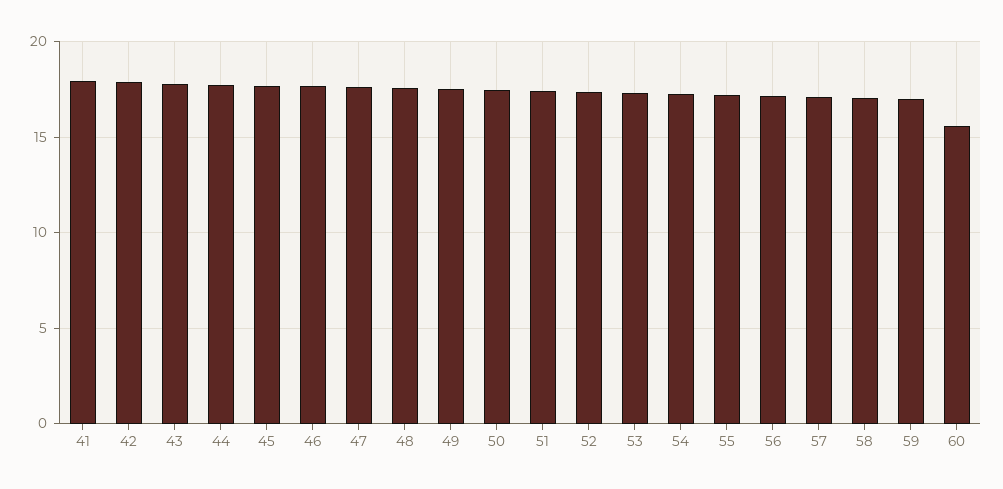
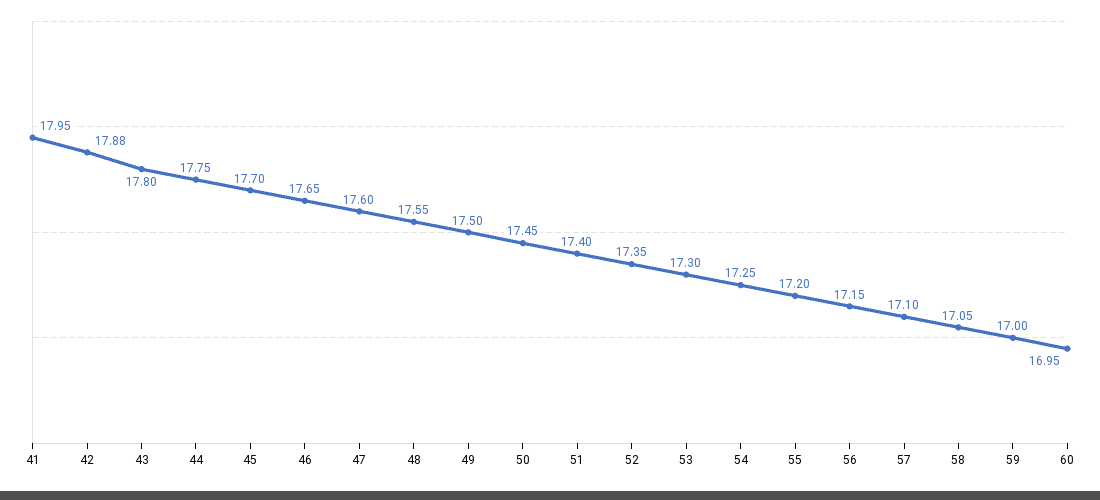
  {
    "41": 17.95,
    "42": 17.88,
    "43": 17.8,
    "44": 17.75,
    "45": 17.7,
    "46": 17.65,
    "47": 17.6,
    "48": 17.55,
    "49": 17.5,
    "50": 17.45,
    "51": 17.4,
    "52": 17.35,
    "53": 17.3,
    "54": 17.25,
    "55": 17.2,
    "56": 17.15,
    "57": 17.1,
    "58": 17.05,
    "59": 17,
-   "60": 15.5
+   "60": 16.95
  }

